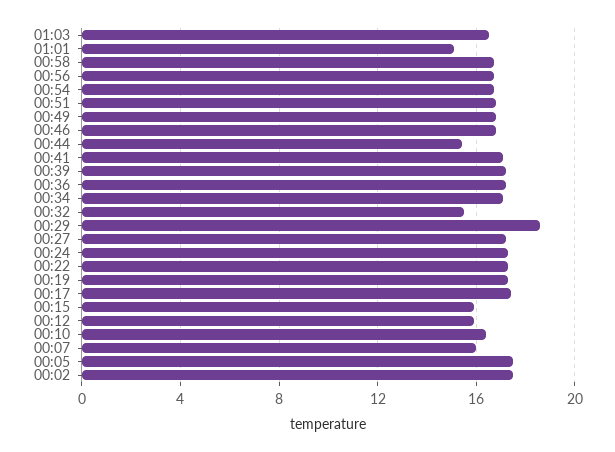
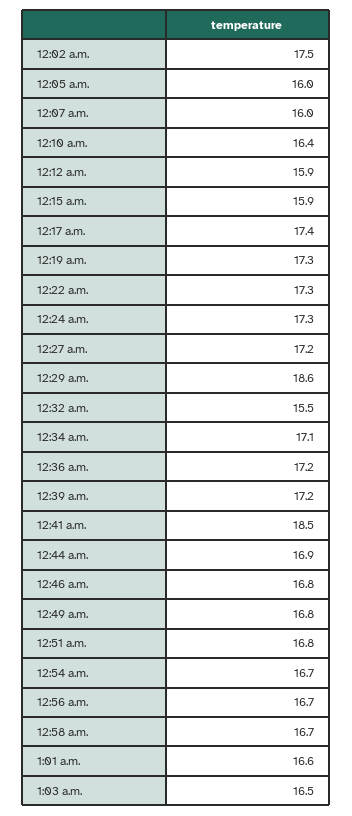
  {
    "01:03": 16.5,
-   "01:01": 15,
+   "01:01": 16.6,
    "00:58": 16.7,
    "00:56": 16.7,
    "00:54": 16.7,
    "00:51": 16.8,
    "00:49": 16.8,
    "00:46": 16.8,
-   "00:44": 15.5,
+   "00:44": 16.9,
-   "00:41": 17,
+   "00:41": 18.5,
    "00:39": 17.2,
    "00:36": 17.2,
    "00:34": 17.1,
    "00:32": 15.5,
    "00:29": 18.6,
    "00:27": 17.2,
    "00:24": 17.3,
    "00:22": 17.3,
    "00:19": 17.3,
    "00:17": 17.4,
    "00:15": 15.9,
    "00:12": 15.9,
    "00:10": 16.4,
    "00:07": 16,
-   "00:05": 17.5,
+   "00:05": 16,
    "00:02": 17.5
  }

